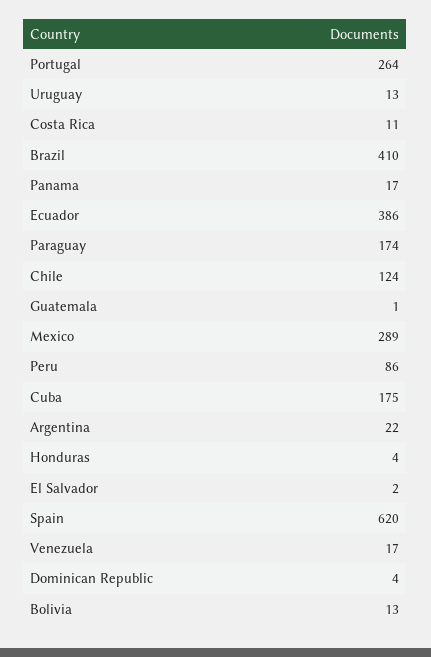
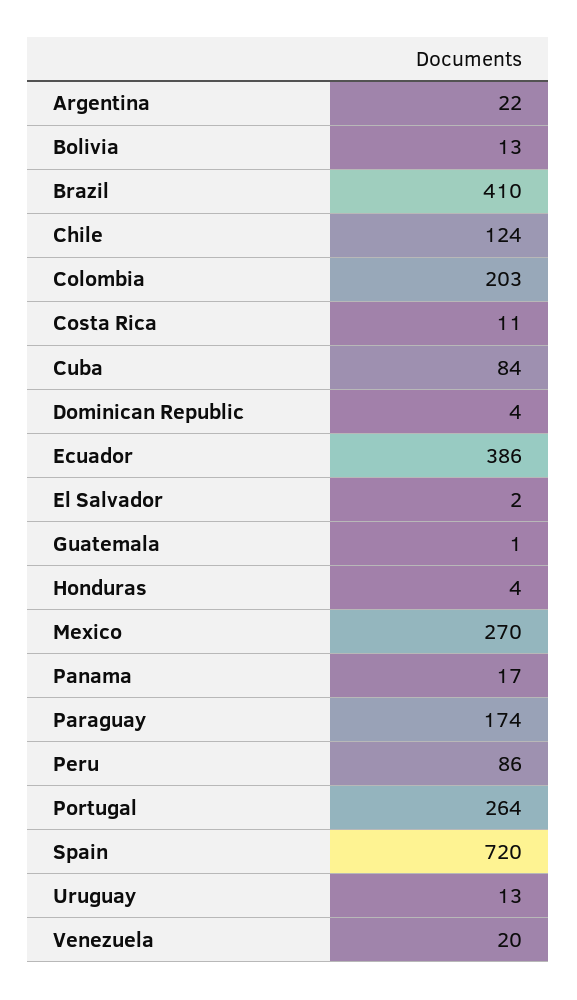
  {
    "Portugal": 264,
    "Uruguay": 13,
    "Costa Rica": 11,
    "Brazil": 410,
    "Panama": 17,
    "Ecuador": 386,
    "Paraguay": 174,
    "Chile": 124,
    "Guatemala": 1,
-   "Mexico": 289,
+   "Mexico": 270,
    "Peru": 86,
-   "Cuba": 175,
+   "Cuba": 84,
    "Argentina": 22,
    "Honduras": 4,
    "El Salvador": 2,
-   "Spain": 620,
+   "Spain": 720,
-   "Venezuela": 17,
+   "Venezuela": 20,
    "Dominican Republic": 4,
-   "Bolivia": 13
+   "Bolivia": 13,
+   "Colombia": 203
  }

